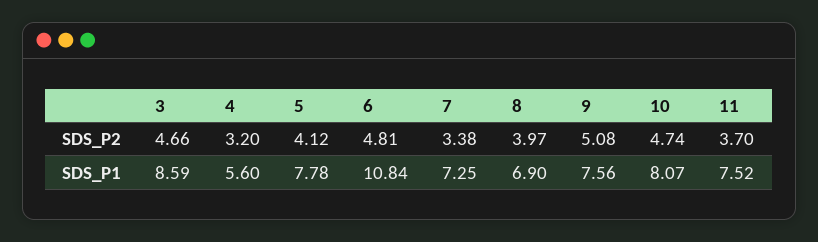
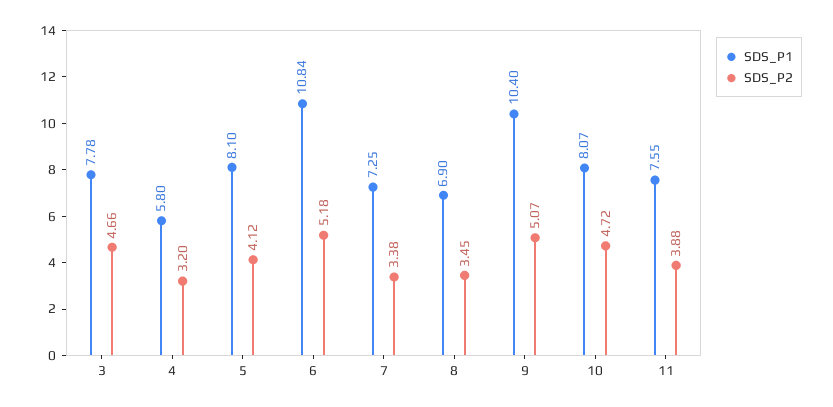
  {
    "SDS_P2": {
      "3": 4.66,
      "4": 3.2,
      "5": 4.12,
-     "6": 4.81,
+     "6": 5.18,
      "7": 3.38,
-     "8": 3.97,
+     "8": 3.45,
-     "9": 5.08,
+     "9": 5.07,
-     "10": 4.74,
+     "10": 4.72,
-     "11": 3.7
+     "11": 3.88
    },
    "SDS_P1": {
-     "3": 8.59,
+     "3": 7.78,
-     "4": 5.6,
+     "4": 5.8,
-     "5": 7.78,
+     "5": 8.1,
      "6": 10.84,
      "7": 7.25,
      "8": 6.9,
-     "9": 7.56,
+     "9": 10.4,
      "10": 8.07,
-     "11": 7.52
+     "11": 7.55
    }
  }

